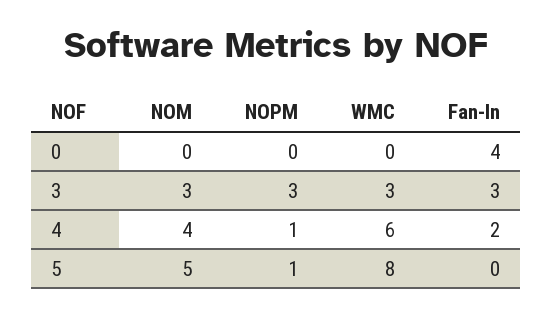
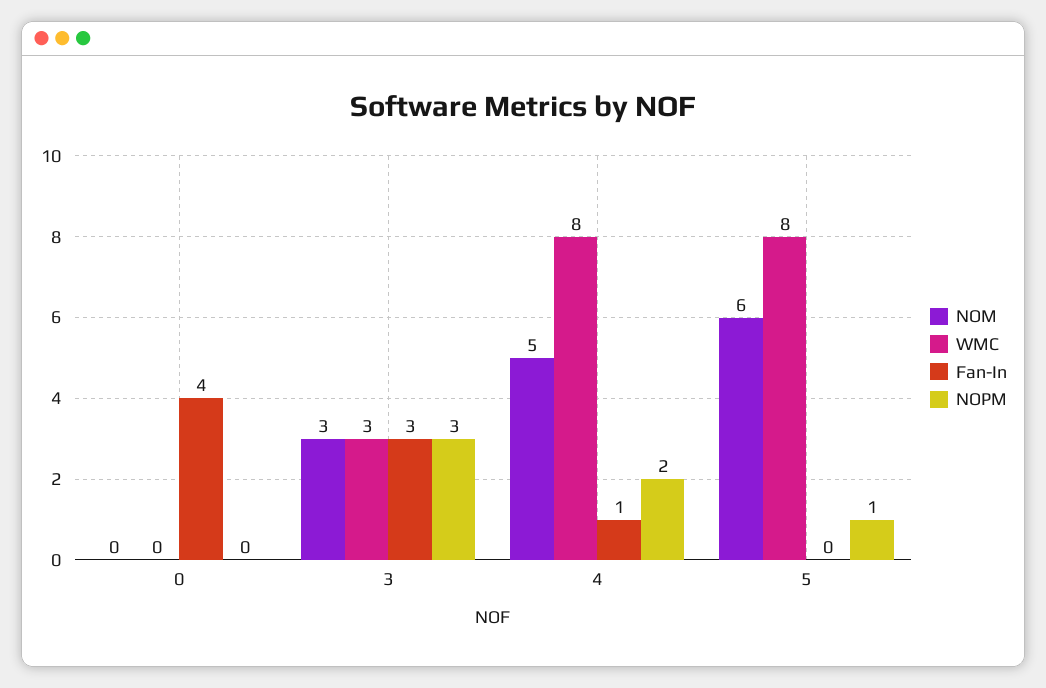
  {
    "NOM": {
      "0": 0,
      "3": 3,
-     "4": 4,
+     "4": 5,
-     "5": 5
+     "5": 6
    },
    "NOPM": {
      "0": 0,
      "3": 3,
-     "4": 1,
+     "4": 2,
      "5": 1
    },
    "WMC": {
      "0": 0,
      "3": 3,
-     "4": 6,
+     "4": 8,
      "5": 8
    },
    "Fan-In": {
      "0": 4,
      "3": 3,
-     "4": 2,
+     "4": 1,
      "5": 0
    }
  }

